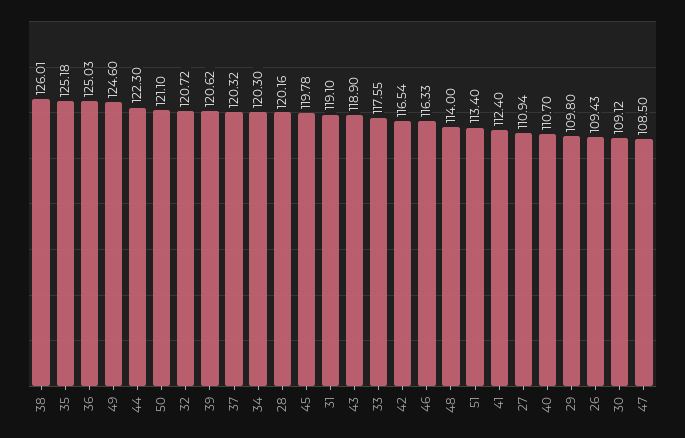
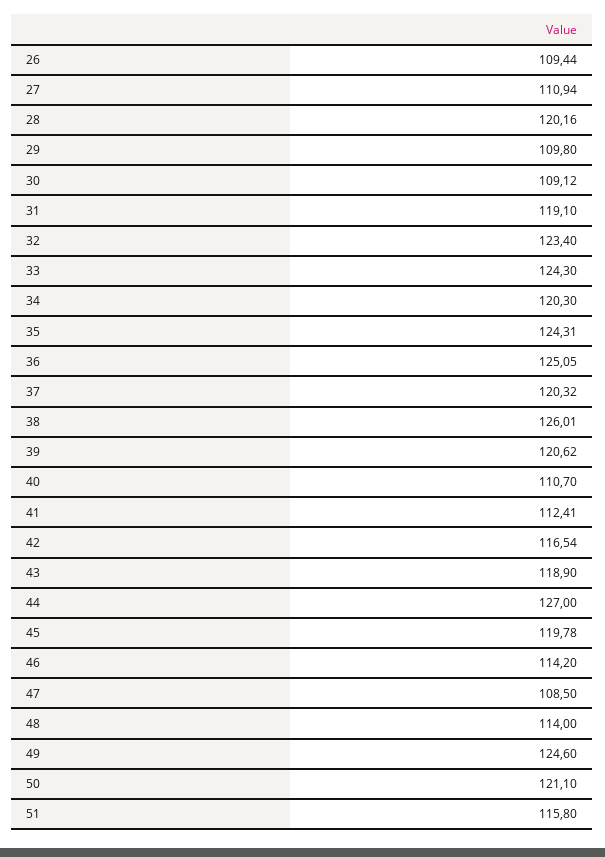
  {
    "38": 126.01,
-   "35": 125.18,
+   "35": 124.31,
-   "36": 125.03,
+   "36": 125.05,
    "49": 124.6,
-   "44": 122.3,
+   "44": 127,
    "50": 121.1,
-   "32": 120.72,
+   "32": 123.4,
    "39": 120.62,
    "37": 120.32,
    "34": 120.3,
    "28": 120.16,
    "45": 119.78,
    "31": 119.1,
    "43": 118.9,
-   "33": 117.55,
+   "33": 124.3,
    "42": 116.54,
-   "46": 116.33,
+   "46": 114.2,
    "48": 114,
-   "51": 113.4,
+   "51": 115.8,
-   "41": 112.4,
+   "41": 112.41,
    "27": 110.94,
    "40": 110.7,
    "29": 109.8,
-   "26": 109.43,
+   "26": 109.44,
    "30": 109.12,
    "47": 108.5
  }

